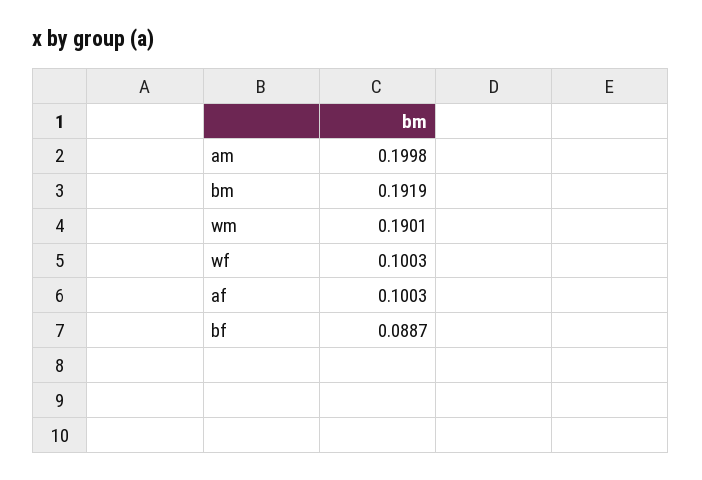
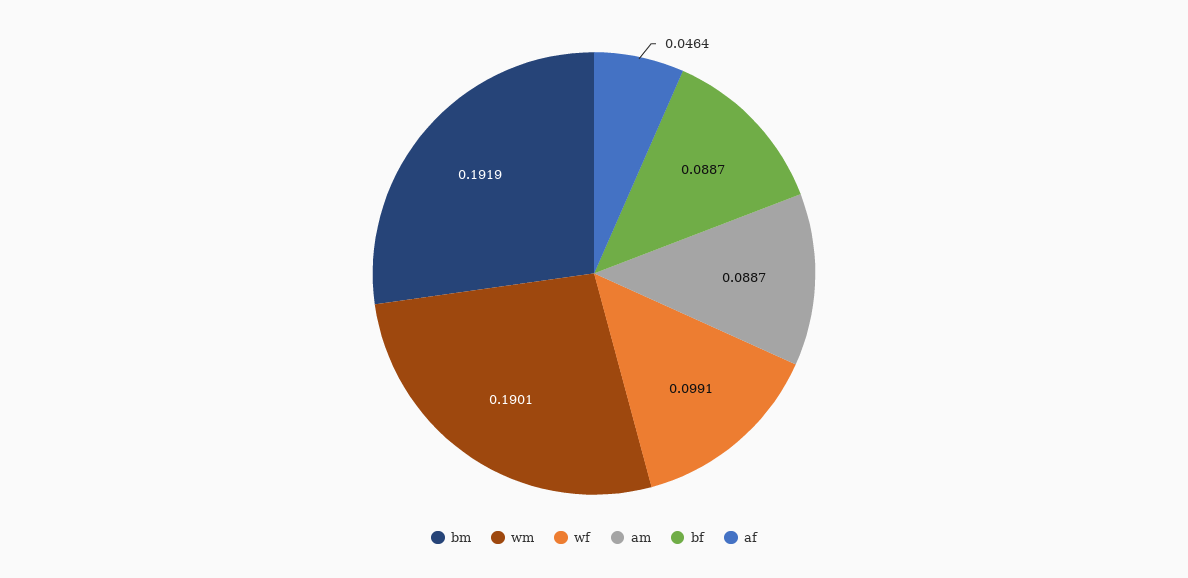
  {
-   "am": 0.1998,
+   "am": 0.0887,
    "bm": 0.1919,
    "wm": 0.1901,
-   "wf": 0.1003,
+   "wf": 0.0991,
-   "af": 0.1003,
+   "af": 0.0464,
    "bf": 0.0887
  }

